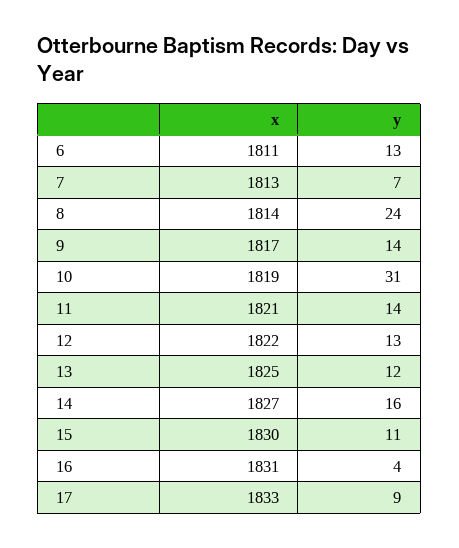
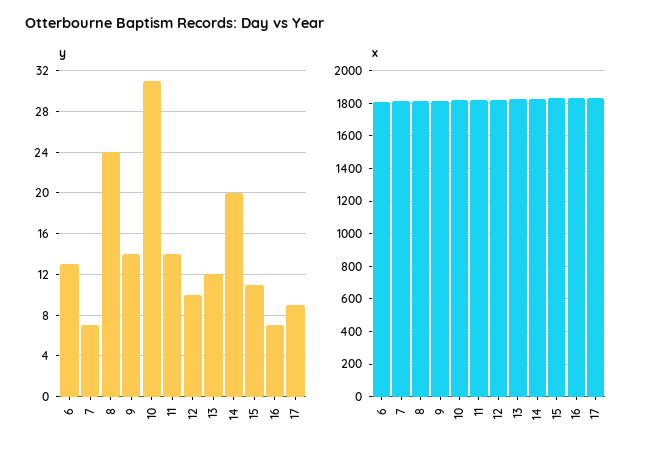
  {
    "x": {
      "6": 1811,
      "7": 1813,
      "8": 1814,
      "9": 1817,
      "10": 1819,
      "11": 1821,
      "12": 1822,
      "13": 1825,
      "14": 1827,
      "15": 1830,
      "16": 1831,
      "17": 1833
    },
    "y": {
      "6": 13,
      "7": 7,
      "8": 24,
      "9": 14,
      "10": 31,
      "11": 14,
-     "12": 13,
+     "12": 10,
      "13": 12,
-     "14": 16,
+     "14": 20,
      "15": 11,
-     "16": 4,
+     "16": 7,
      "17": 9
    }
  }

